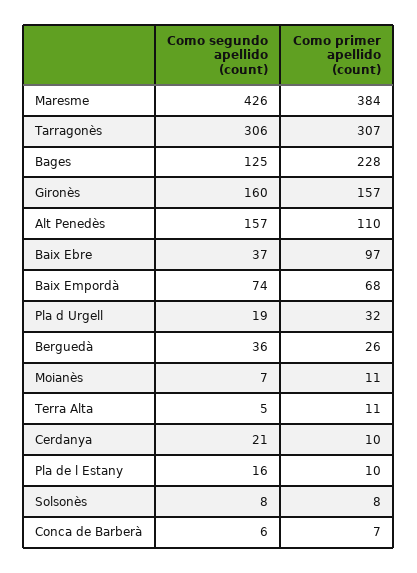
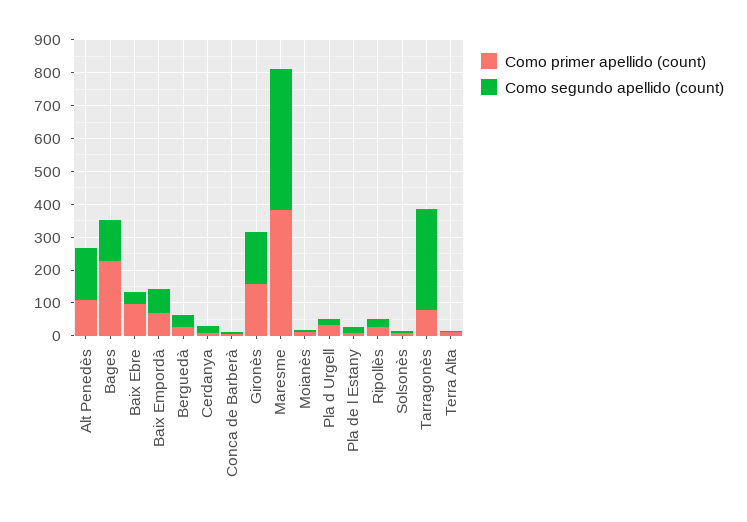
  {
    "Como segundo apellido (count)": {
      "Maresme": 426,
      "Tarragonès": 306,
      "Bages": 125,
      "Gironès": 160,
      "Alt Penedès": 157,
      "Baix Ebre": 37,
      "Baix Empordà": 74,
      "Pla d Urgell": 19,
      "Berguedà": 36,
      "Moianès": 7,
      "Terra Alta": 5,
      "Cerdanya": 21,
      "Pla de l Estany": 16,
      "Solsonès": 8,
-     "Conca de Barberà": 6
+     "Conca de Barberà": 6,
+     "Ripollès": 25
    },
    "Como primer apellido (count)": {
      "Maresme": 384,
-     "Tarragonès": 307,
+     "Tarragonès": 75,
      "Bages": 228,
      "Gironès": 157,
      "Alt Penedès": 110,
      "Baix Ebre": 97,
      "Baix Empordà": 68,
      "Pla d Urgell": 32,
      "Berguedà": 26,
      "Moianès": 11,
      "Terra Alta": 11,
      "Cerdanya": 10,
      "Pla de l Estany": 10,
      "Solsonès": 8,
-     "Conca de Barberà": 7
+     "Conca de Barberà": 7,
+     "Ripollès": 25
    }
  }

